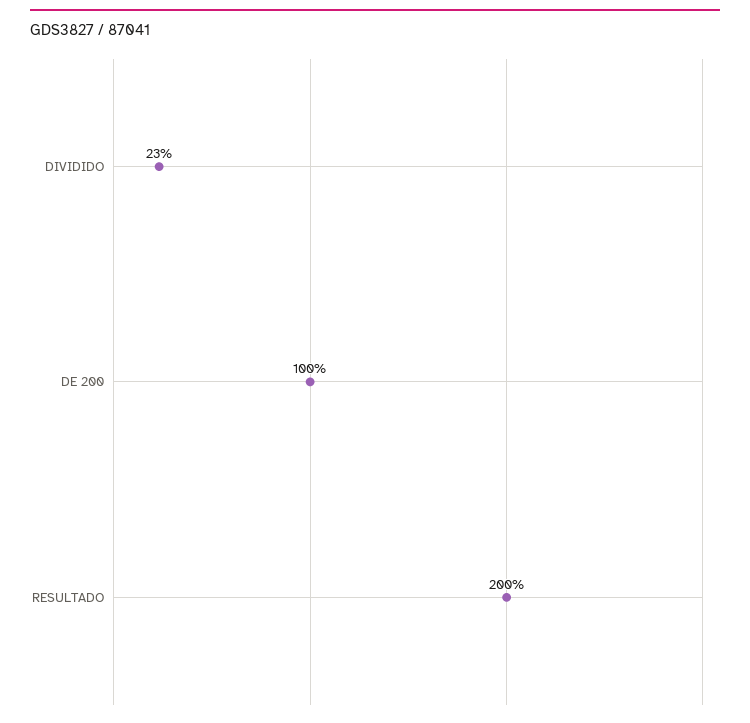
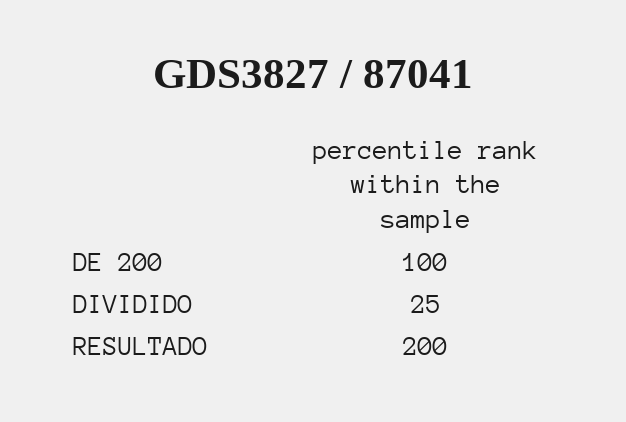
  {
-   "DIVIDIDO": 23,
+   "DIVIDIDO": 25,
    "DE 200": 100,
    "RESULTADO": 200
  }

